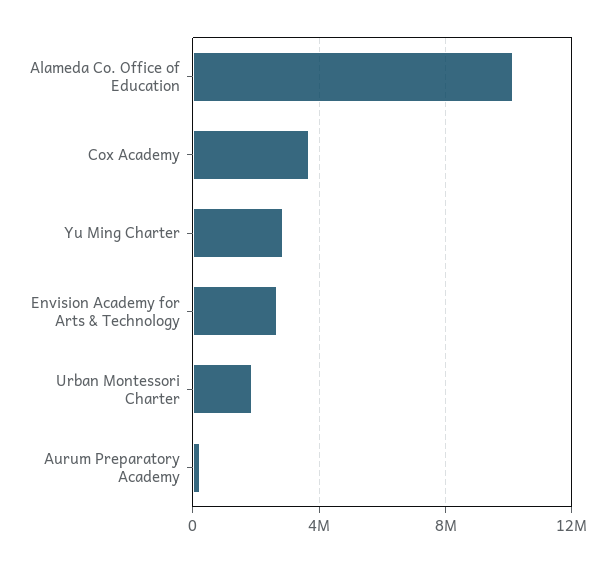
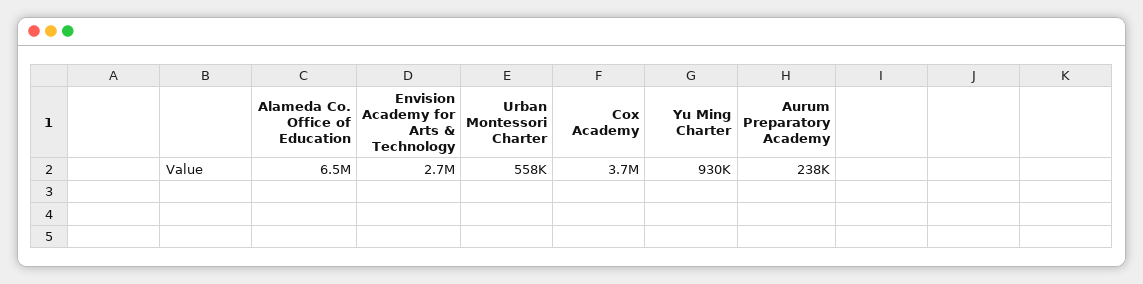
  {
-   "Alameda Co. Office of Education": 10000000,
+   "Alameda Co. Office of Education": 6500000,
    "Cox Academy": 3700000,
-   "Yu Ming Charter": 3000000,
+   "Yu Ming Charter": 930000,
    "Envision Academy for Arts & Technology": 2700000,
-   "Urban Montessori Charter": 2000000,
+   "Urban Montessori Charter": 558000,
    "Aurum Preparatory Academy": 238000
  }

